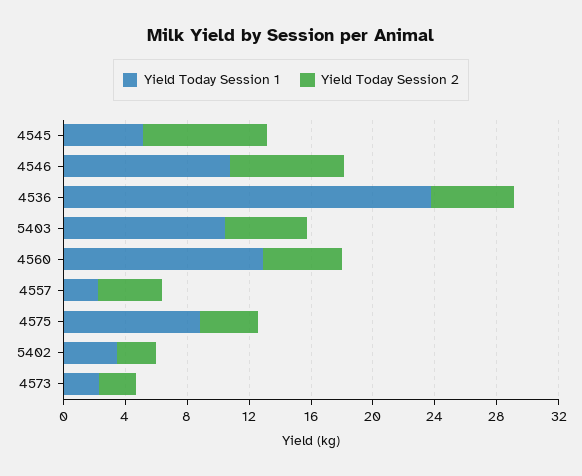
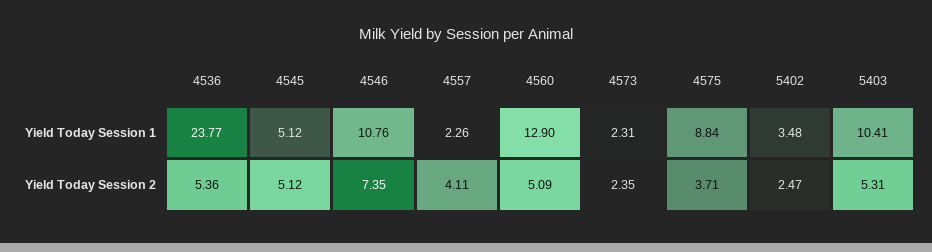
  {
    "Yield Today Session 1": {
      "4545": 5.12,
      "4546": 10.76,
      "4536": 23.77,
      "5403": 10.41,
      "4560": 12.9,
      "4557": 2.26,
      "4575": 8.84,
      "5402": 3.48,
      "4573": 2.31
    },
    "Yield Today Session 2": {
-     "4545": 8,
+     "4545": 5.12,
      "4546": 7.35,
      "4536": 5.36,
      "5403": 5.31,
      "4560": 5.09,
      "4557": 4.11,
      "4575": 3.71,
      "5402": 2.47,
      "4573": 2.35
    }
  }

